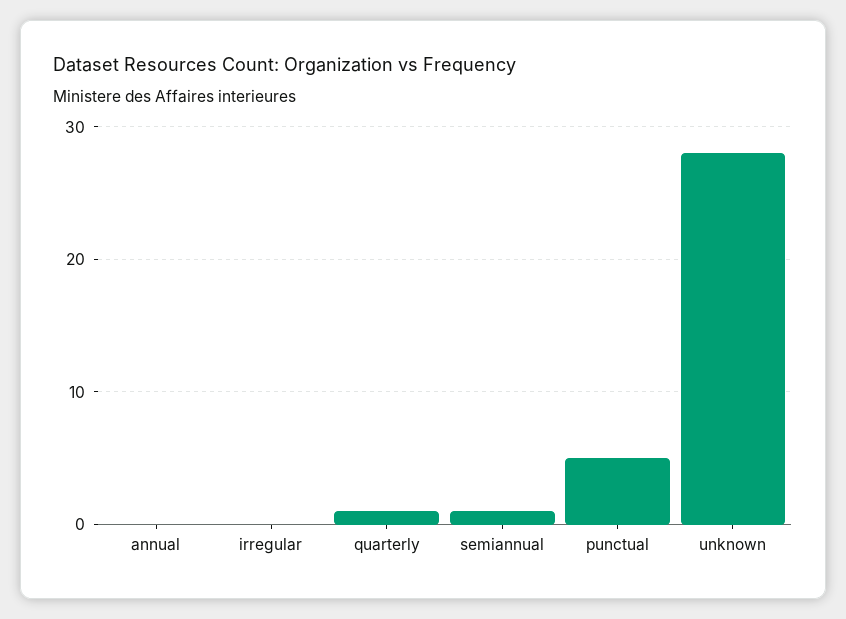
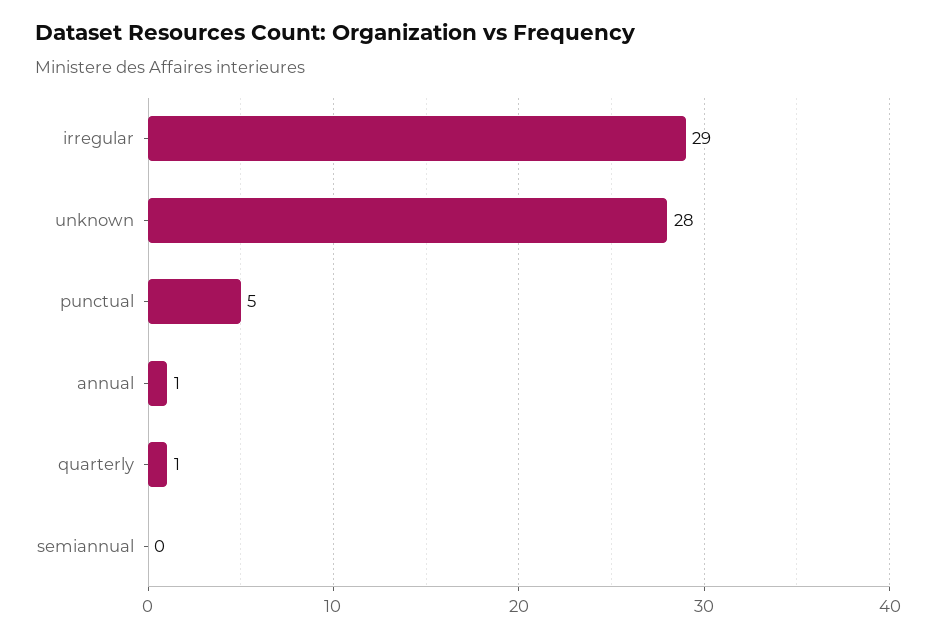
  {
-   "annual": 0,
+   "annual": 1,
-   "irregular": 0,
+   "irregular": 29,
    "quarterly": 1,
-   "semiannual": 1,
+   "semiannual": 0,
    "punctual": 5,
    "unknown": 28
  }

